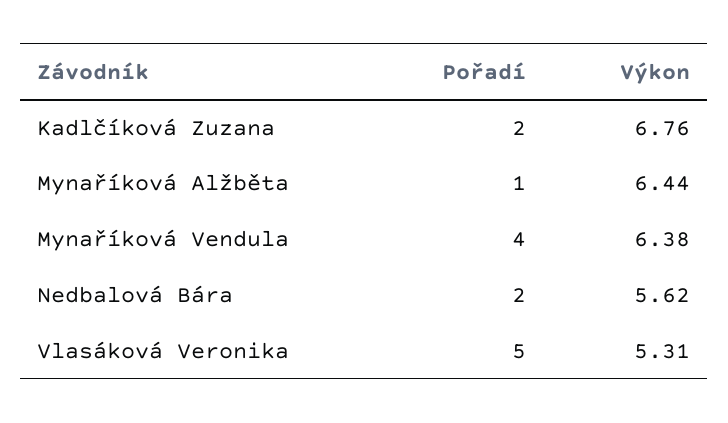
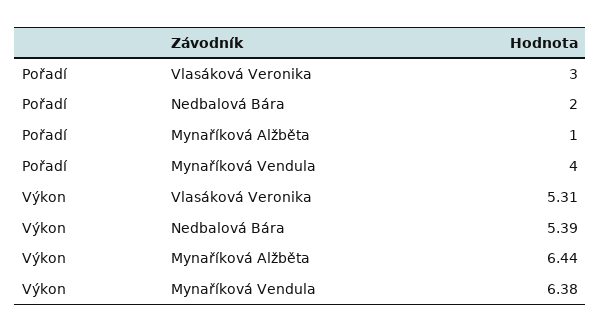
  {
    "Pořadí": {
-     "Kadlčíková Zuzana": 2,
      "Mynaříková Alžběta": 1,
      "Mynaříková Vendula": 4,
      "Nedbalová Bára": 2,
-     "Vlasáková Veronika": 5
+     "Vlasáková Veronika": 3
    },
    "Výkon": {
-     "Kadlčíková Zuzana": 6.76,
      "Mynaříková Alžběta": 6.44,
      "Mynaříková Vendula": 6.38,
-     "Nedbalová Bára": 5.62,
+     "Nedbalová Bára": 5.39,
      "Vlasáková Veronika": 5.31
    }
  }

